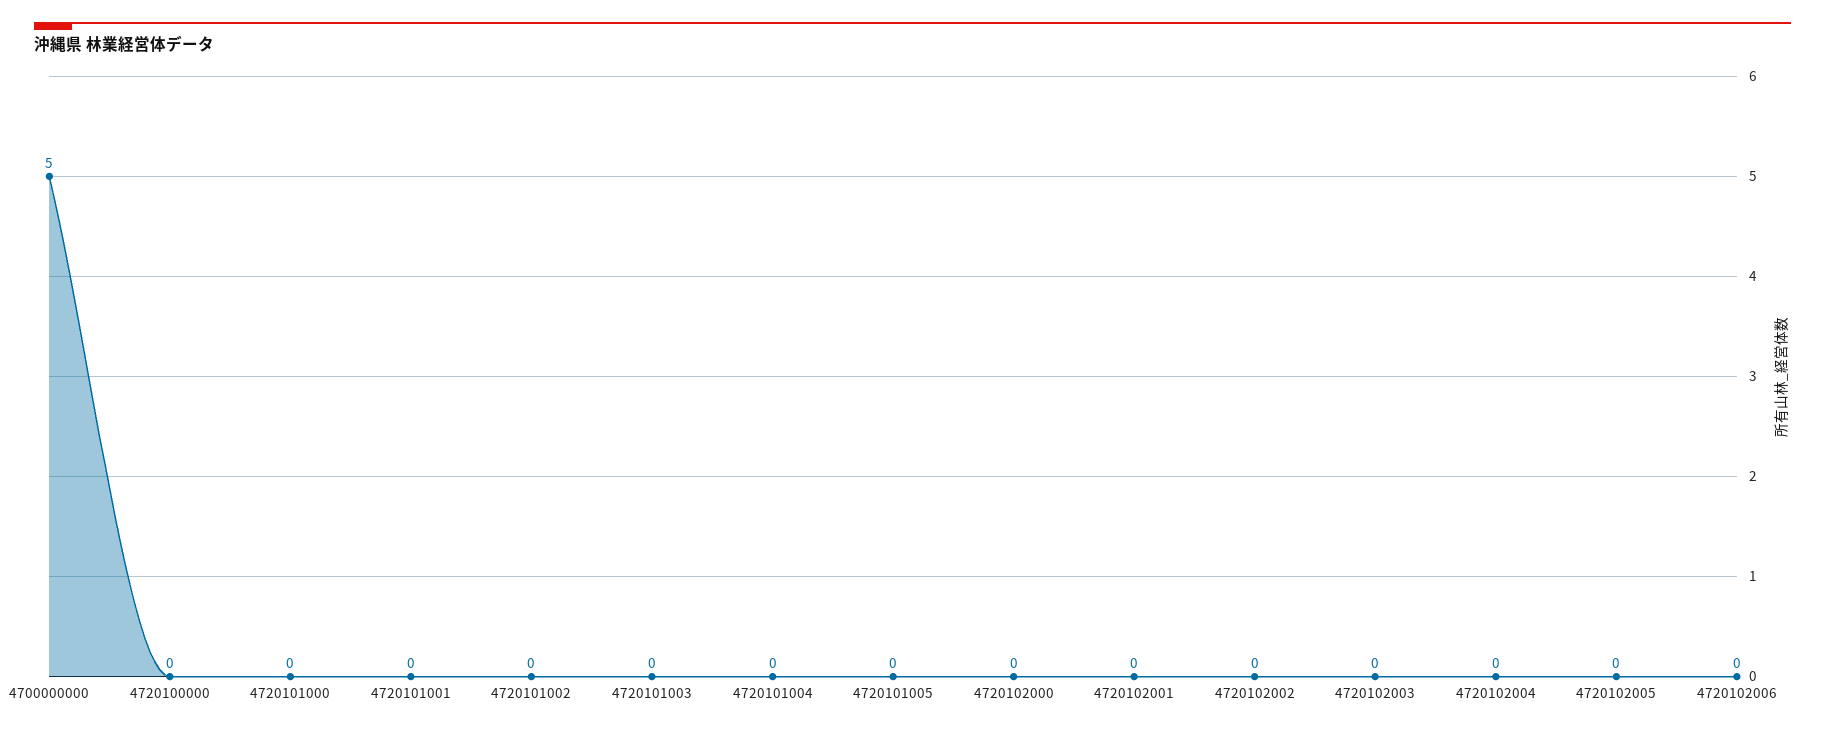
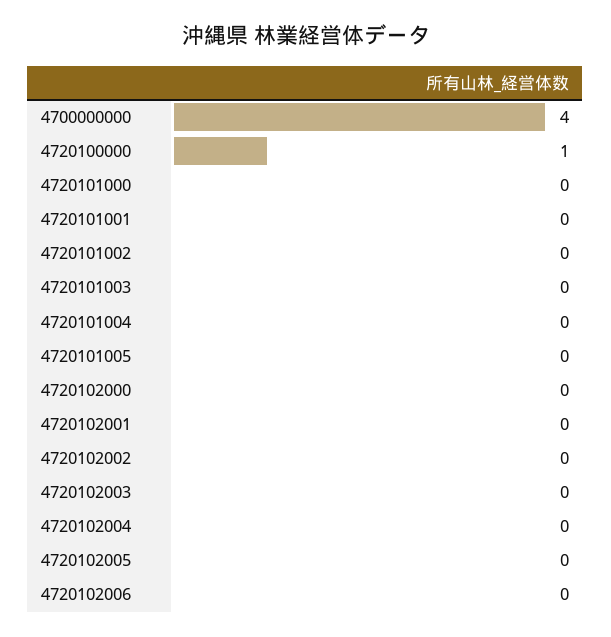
  {
-   "4700000000": 5,
+   "4700000000": 4,
-   "4720100000": 0,
+   "4720100000": 1,
    "4720101000": 0,
    "4720101001": 0,
    "4720101002": 0,
    "4720101003": 0,
    "4720101004": 0,
    "4720101005": 0,
    "4720102000": 0,
    "4720102001": 0,
    "4720102002": 0,
    "4720102003": 0,
    "4720102004": 0,
    "4720102005": 0,
    "4720102006": 0
  }

